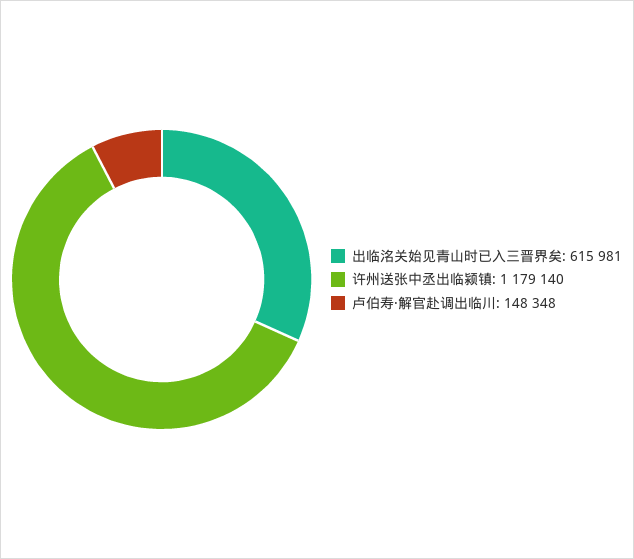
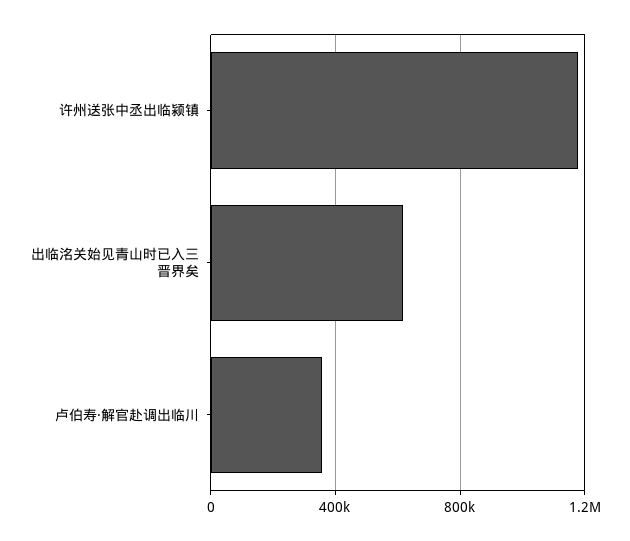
  {
    "出临洺关始见青山时已入三晋界矣": 615981,
    "许州送张中丞出临颍镇": 1179140,
-   "卢伯寿·解官赴调出临川": 148348
+   "卢伯寿·解官赴调出临川": 350000
  }

